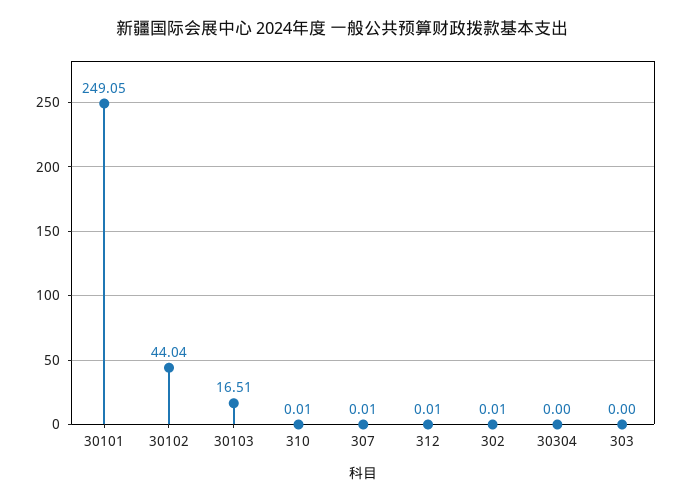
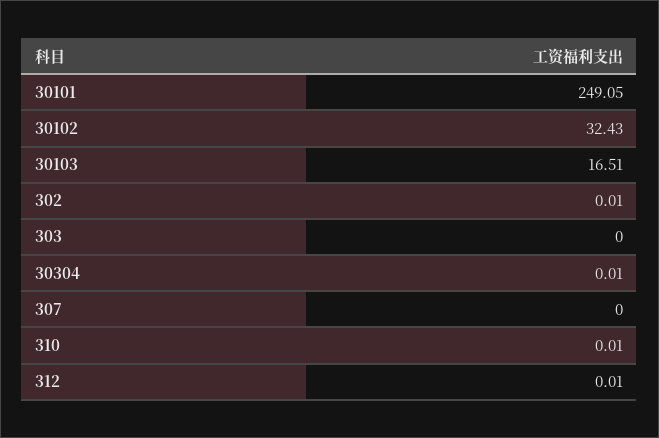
  {
    "30101": 249.05,
-   "30102": 44.04,
+   "30102": 32.43,
    "30103": 16.51,
    "310": 0.01,
-   "307": 0.01,
+   "307": 0,
    "312": 0.01,
    "302": 0.01,
-   "30304": 0,
+   "30304": 0.01,
    "303": 0
  }

